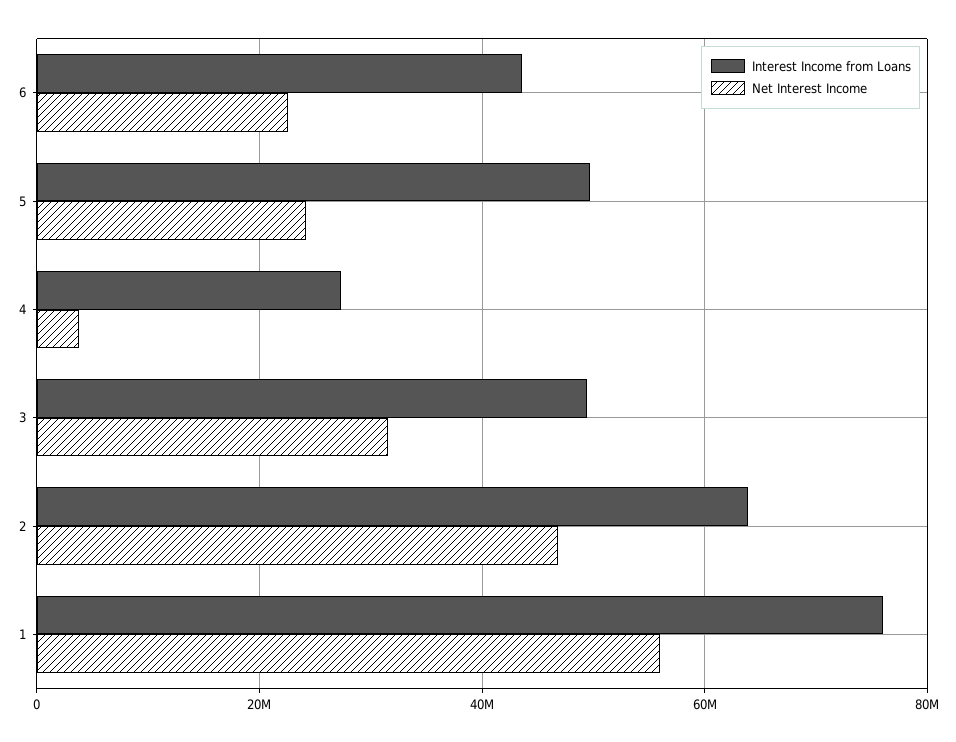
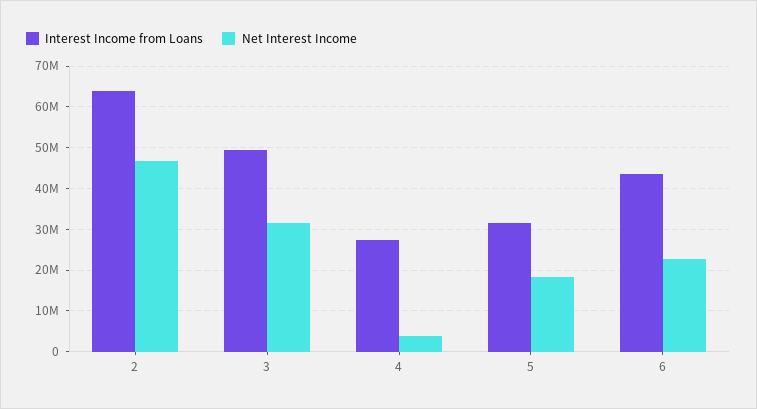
  {
    "Interest Income from Loans": {
      "6": 44000000,
-     "5": 50000000,
+     "5": 32000000,
      "4": 28000000,
      "3": 50000000,
-     "2": 64000000,
+     "2": 64000000
-     "1": 76000000
    },
    "Net Interest Income": {
      "6": 22000000,
-     "5": 24000000,
+     "5": 18000000,
      "4": 4000000,
      "3": 32000000,
-     "2": 46000000,
+     "2": 46000000
-     "1": 56000000
    }
  }

